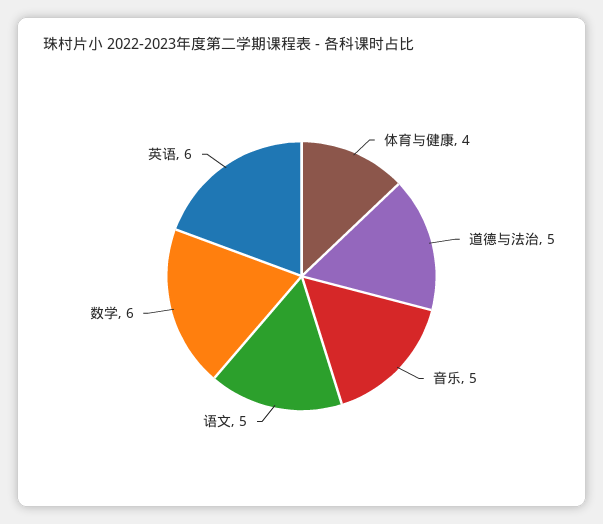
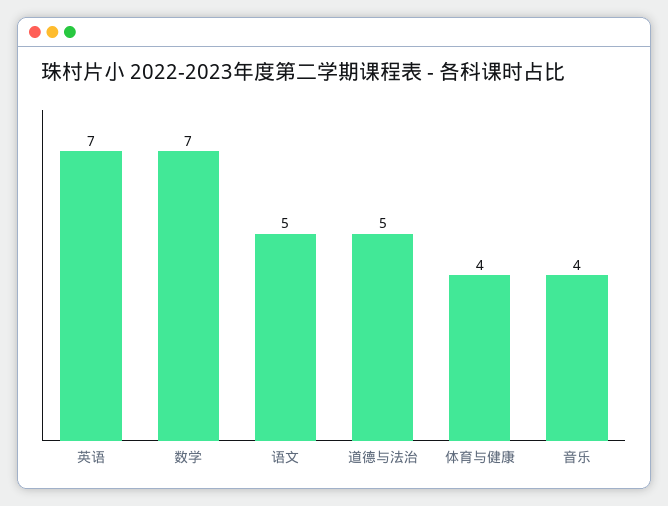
  {
    "体育与健康": 4,
    "道德与法治": 5,
-   "音乐": 5,
+   "音乐": 4,
    "语文": 5,
-   "数学": 6,
+   "数学": 7,
-   "英语": 6
+   "英语": 7
  }

